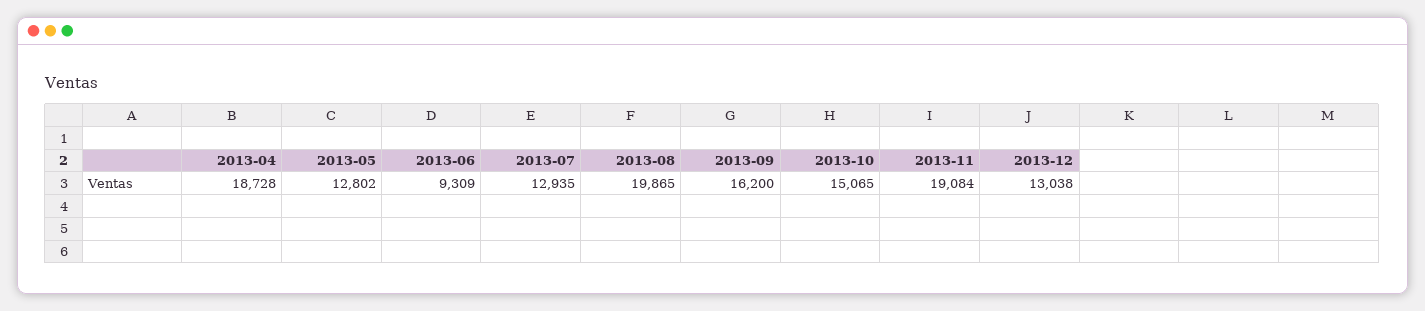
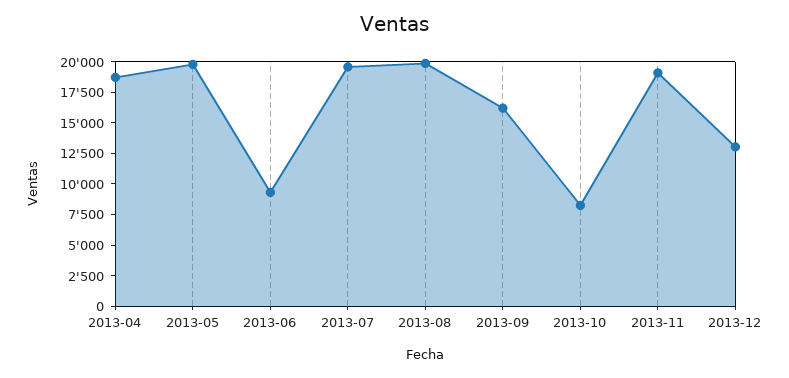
  {
    "2013-04": 18728,
-   "2013-05": 12802,
+   "2013-05": 20000,
    "2013-06": 9309,
-   "2013-07": 12935,
+   "2013-07": 20000,
    "2013-08": 19865,
    "2013-09": 16200,
-   "2013-10": 15065,
+   "2013-10": 7500,
    "2013-11": 19084,
    "2013-12": 13038
  }

